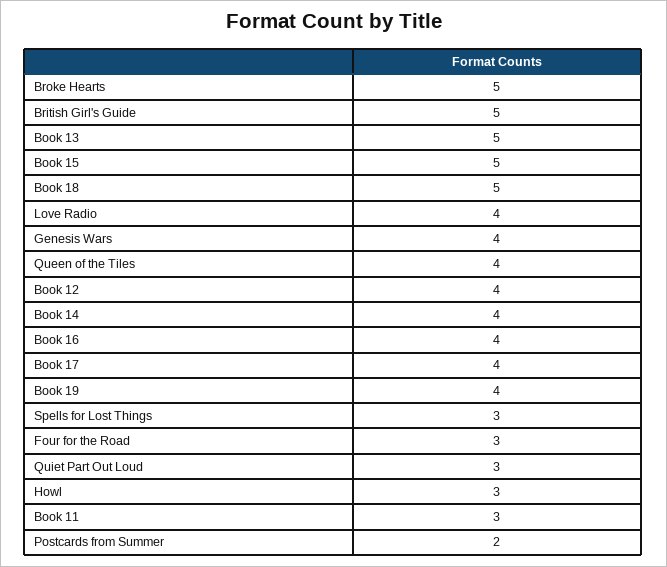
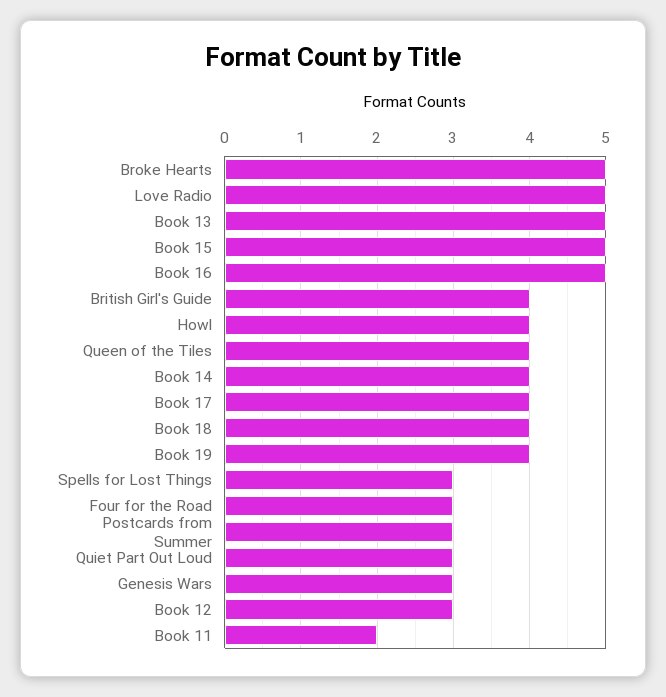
  {
    "Broke Hearts": 5,
-   "British Girl's Guide": 5,
+   "British Girl's Guide": 4,
    "Book 13": 5,
    "Book 15": 5,
-   "Book 18": 5,
+   "Book 18": 4,
-   "Love Radio": 4,
+   "Love Radio": 5,
-   "Genesis Wars": 4,
+   "Genesis Wars": 3,
    "Queen of the Tiles": 4,
-   "Book 12": 4,
+   "Book 12": 3,
    "Book 14": 4,
-   "Book 16": 4,
+   "Book 16": 5,
    "Book 17": 4,
    "Book 19": 4,
    "Spells for Lost Things": 3,
    "Four for the Road": 3,
    "Quiet Part Out Loud": 3,
-   "Howl": 3,
+   "Howl": 4,
-   "Book 11": 3,
+   "Book 11": 2,
-   "Postcards from Summer": 2
+   "Postcards from Summer": 3
  }

